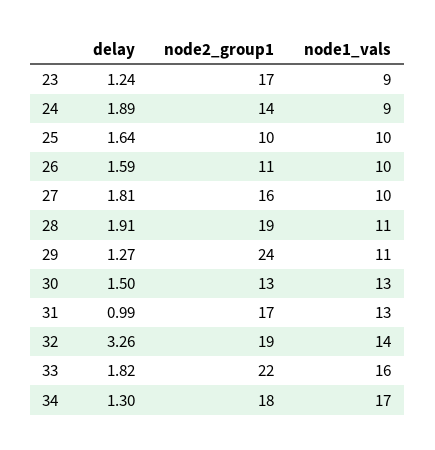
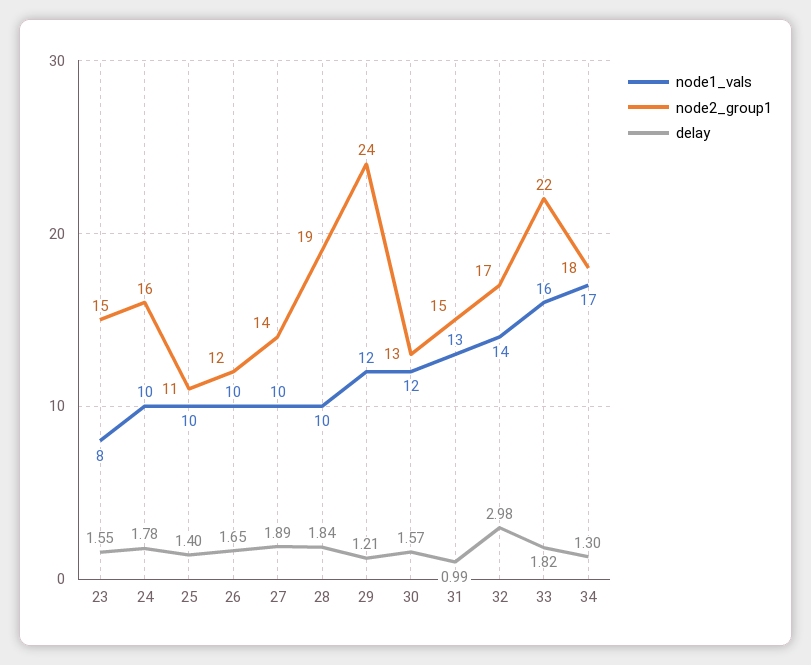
  {
    "delay": {
-     "23": 1.24,
+     "23": 1.55,
-     "24": 1.89,
+     "24": 1.78,
-     "25": 1.64,
+     "25": 1.4,
-     "26": 1.59,
+     "26": 1.65,
-     "27": 1.81,
+     "27": 1.89,
-     "28": 1.91,
+     "28": 1.84,
-     "29": 1.27,
+     "29": 1.21,
-     "30": 1.5,
+     "30": 1.57,
      "31": 0.99,
-     "32": 3.26,
+     "32": 2.98,
      "33": 1.82,
      "34": 1.3
    },
    "node2_group1": {
-     "23": 17,
+     "23": 15,
-     "24": 14,
+     "24": 16,
-     "25": 10,
+     "25": 11,
-     "26": 11,
+     "26": 12,
-     "27": 16,
+     "27": 14,
      "28": 19,
      "29": 24,
      "30": 13,
-     "31": 17,
+     "31": 15,
-     "32": 19,
+     "32": 17,
      "33": 22,
      "34": 18
    },
    "node1_vals": {
-     "23": 9,
+     "23": 8,
-     "24": 9,
+     "24": 10,
      "25": 10,
      "26": 10,
      "27": 10,
-     "28": 11,
+     "28": 10,
-     "29": 11,
+     "29": 12,
-     "30": 13,
+     "30": 12,
      "31": 13,
      "32": 14,
      "33": 16,
      "34": 17
    }
  }

